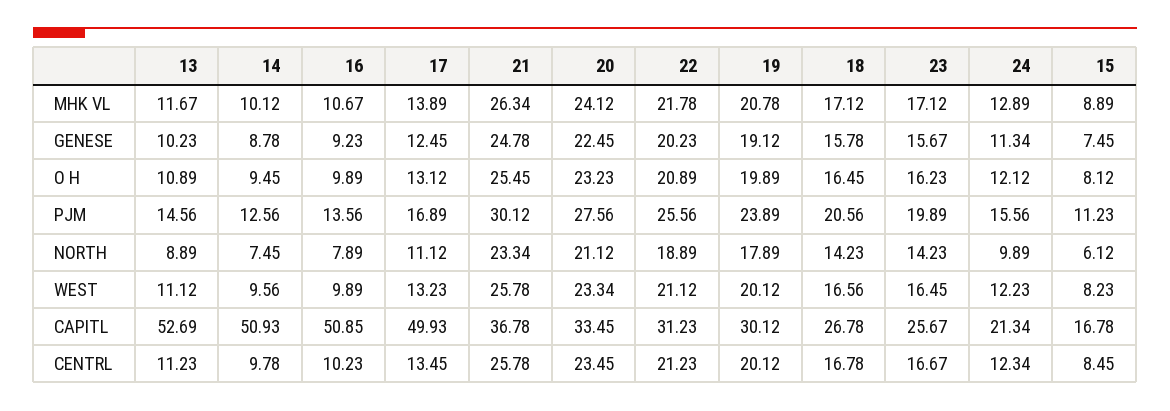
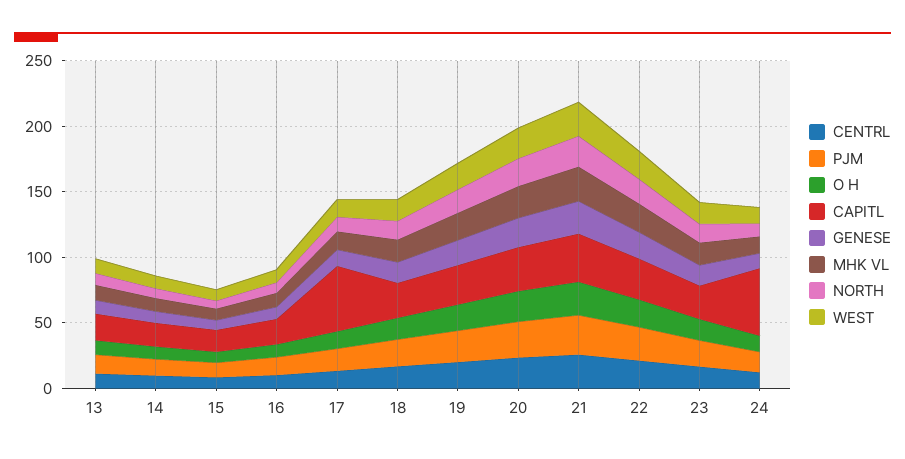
  {
    "MHK VL": {
      "13": 11.67,
      "14": 10.12,
      "16": 10.67,
      "17": 13.89,
      "21": 26.34,
      "20": 24.12,
      "22": 21.78,
      "19": 20.78,
      "18": 17.12,
      "23": 17.12,
      "24": 12.89,
      "15": 8.89
    },
    "GENESE": {
      "13": 10.23,
      "14": 8.78,
      "16": 9.23,
      "17": 12.45,
      "21": 24.78,
      "20": 22.45,
      "22": 20.23,
      "19": 19.12,
      "18": 15.78,
      "23": 15.67,
      "24": 11.34,
      "15": 7.45
    },
    "O H": {
      "13": 10.89,
      "14": 9.45,
      "16": 9.89,
      "17": 13.12,
      "21": 25.45,
      "20": 23.23,
      "22": 20.89,
      "19": 19.89,
      "18": 16.45,
      "23": 16.23,
      "24": 12.12,
      "15": 8.12
    },
    "PJM": {
      "13": 14.56,
      "14": 12.56,
      "16": 13.56,
      "17": 16.89,
      "21": 30.12,
      "20": 27.56,
      "22": 25.56,
      "19": 23.89,
      "18": 20.56,
      "23": 19.89,
      "24": 15.56,
      "15": 11.23
    },
    "NORTH": {
      "13": 8.89,
      "14": 7.45,
      "16": 7.89,
      "17": 11.12,
      "21": 23.34,
      "20": 21.12,
      "22": 18.89,
      "19": 17.89,
      "18": 14.23,
      "23": 14.23,
      "24": 9.89,
      "15": 6.12
    },
    "WEST": {
      "13": 11.12,
      "14": 9.56,
      "16": 9.89,
      "17": 13.23,
      "21": 25.78,
      "20": 23.34,
      "22": 21.12,
      "19": 20.12,
      "18": 16.56,
      "23": 16.45,
      "24": 12.23,
      "15": 8.23
    },
    "CAPITL": {
-     "13": 52.69,
+     "13": 20,
-     "14": 50.93,
+     "14": 20,
-     "16": 50.85,
+     "16": 20,
      "17": 49.93,
      "21": 36.78,
      "20": 33.45,
      "22": 31.23,
      "19": 30.12,
      "18": 26.78,
      "23": 25.67,
-     "24": 21.34,
+     "24": 50,
      "15": 16.78
    },
    "CENTRL": {
      "13": 11.23,
      "14": 9.78,
      "16": 10.23,
      "17": 13.45,
      "21": 25.78,
      "20": 23.45,
      "22": 21.23,
      "19": 20.12,
      "18": 16.78,
      "23": 16.67,
      "24": 12.34,
      "15": 8.45
    }
  }

